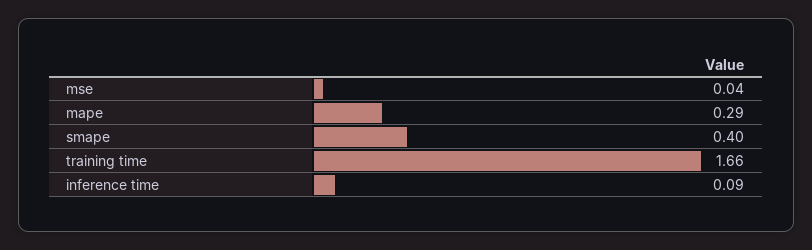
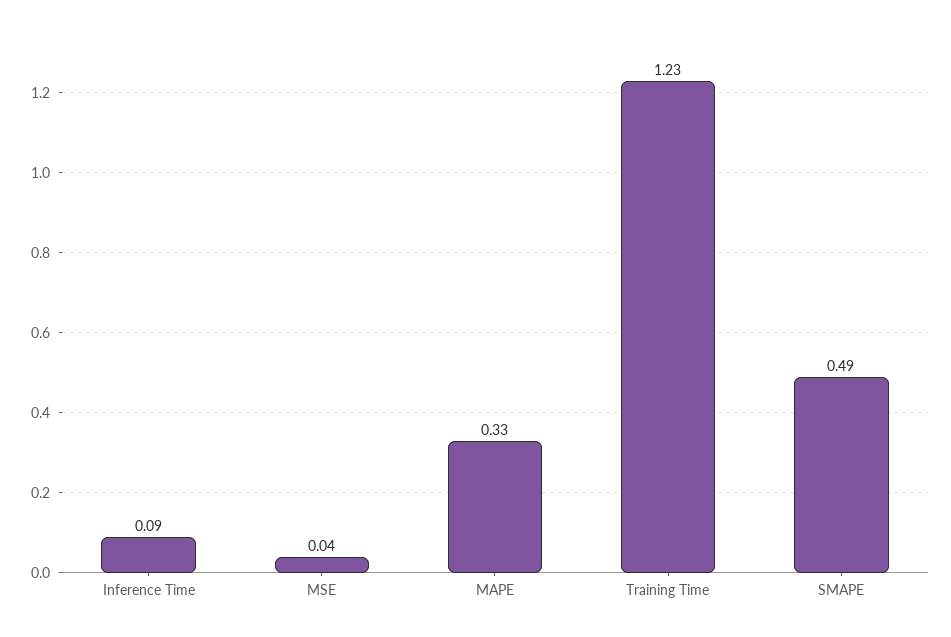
  {
    "mse": 0.04,
-   "mape": 0.29,
+   "mape": 0.33,
-   "smape": 0.4,
+   "smape": 0.49,
-   "training time": 1.66,
+   "training time": 1.23,
    "inference time": 0.09
  }

